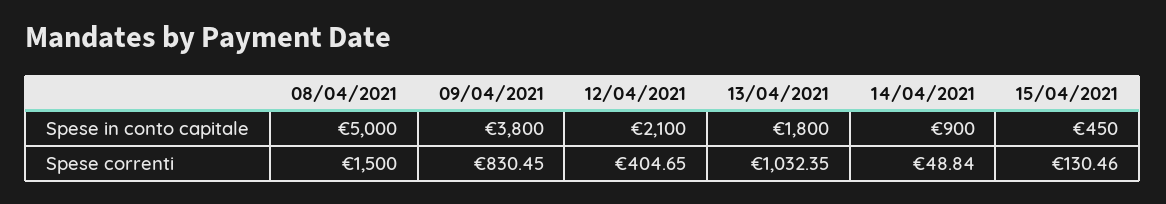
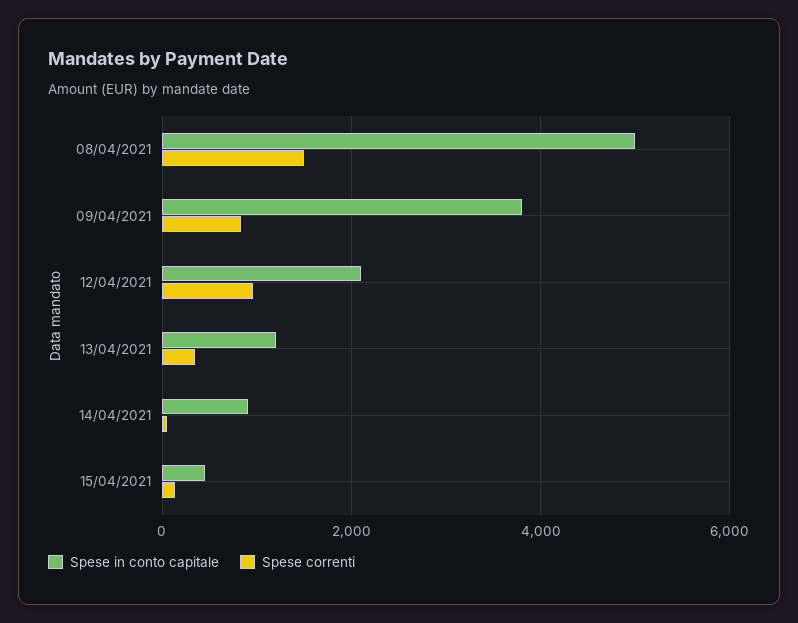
  {
    "Spese in conto capitale": {
      "08/04/2021": 5000,
      "09/04/2021": 3800,
      "12/04/2021": 2100,
-     "13/04/2021": 1800,
+     "13/04/2021": 1200,
      "14/04/2021": 900,
      "15/04/2021": 450
    },
    "Spese correnti": {
      "08/04/2021": 1500,
      "09/04/2021": 830.45,
-     "12/04/2021": 404.65,
+     "12/04/2021": 1000,
-     "13/04/2021": 1032.35,
+     "13/04/2021": 400,
      "14/04/2021": 48.84,
      "15/04/2021": 130.46
    }
  }

